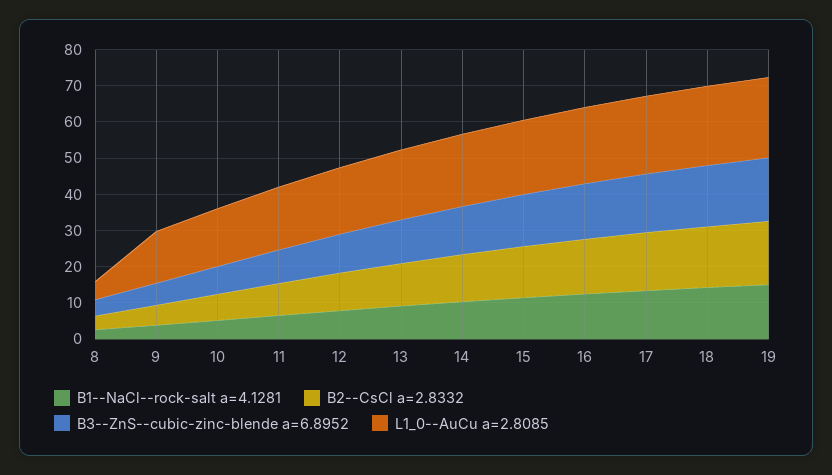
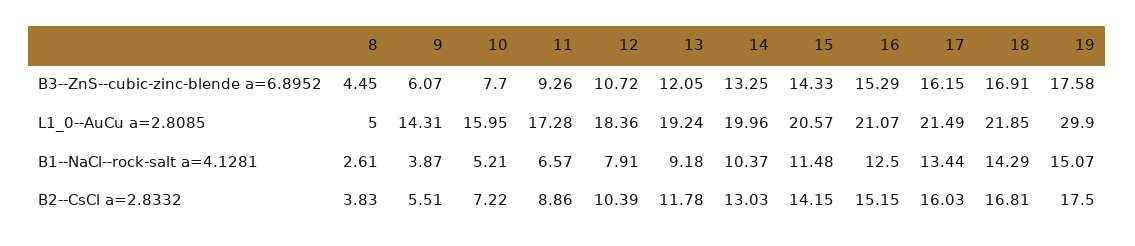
  {
    "B1--NaCl--rock-salt a=4.1281": {
      "8": 2.61,
      "9": 3.87,
      "10": 5.21,
      "11": 6.57,
      "12": 7.91,
      "13": 9.18,
      "14": 10.37,
      "15": 11.48,
      "16": 12.5,
      "17": 13.44,
      "18": 14.29,
      "19": 15.07
    },
    "B2--CsCl a=2.8332": {
      "8": 3.83,
      "9": 5.51,
      "10": 7.22,
      "11": 8.86,
      "12": 10.39,
      "13": 11.78,
      "14": 13.03,
      "15": 14.15,
      "16": 15.15,
      "17": 16.03,
      "18": 16.81,
      "19": 17.5
    },
    "B3--ZnS--cubic-zinc-blende a=6.8952": {
      "8": 4.45,
      "9": 6.07,
      "10": 7.7,
      "11": 9.26,
      "12": 10.72,
      "13": 12.05,
      "14": 13.25,
      "15": 14.33,
      "16": 15.29,
      "17": 16.15,
      "18": 16.91,
      "19": 17.58
    },
    "L1_0--AuCu a=2.8085": {
      "8": 5,
      "9": 14.31,
      "10": 15.95,
      "11": 17.28,
      "12": 18.36,
      "13": 19.24,
      "14": 19.96,
      "15": 20.57,
      "16": 21.07,
      "17": 21.49,
      "18": 21.85,
-     "19": 22.5
+     "19": 29.9
    }
  }

